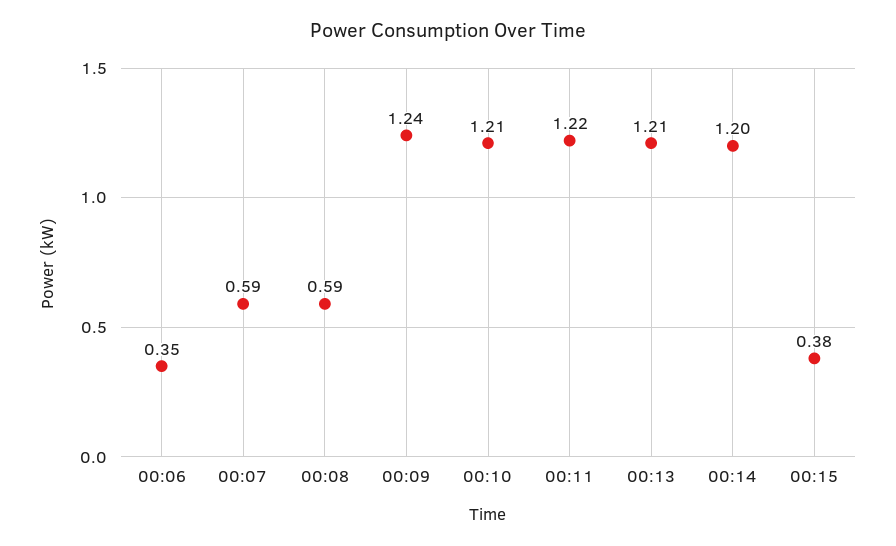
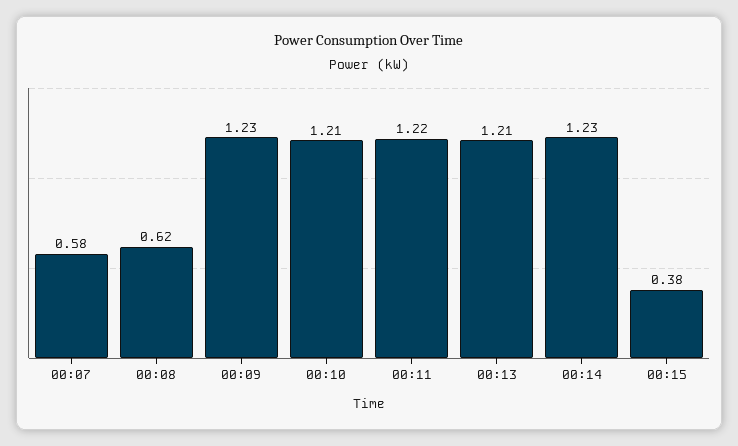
  {
-   "00:06": 0.35,
-   "00:07": 0.59,
+   "00:07": 0.58,
-   "00:08": 0.59,
+   "00:08": 0.62,
-   "00:09": 1.24,
+   "00:09": 1.23,
    "00:10": 1.21,
    "00:11": 1.22,
    "00:13": 1.21,
-   "00:14": 1.2,
+   "00:14": 1.23,
    "00:15": 0.38
  }

